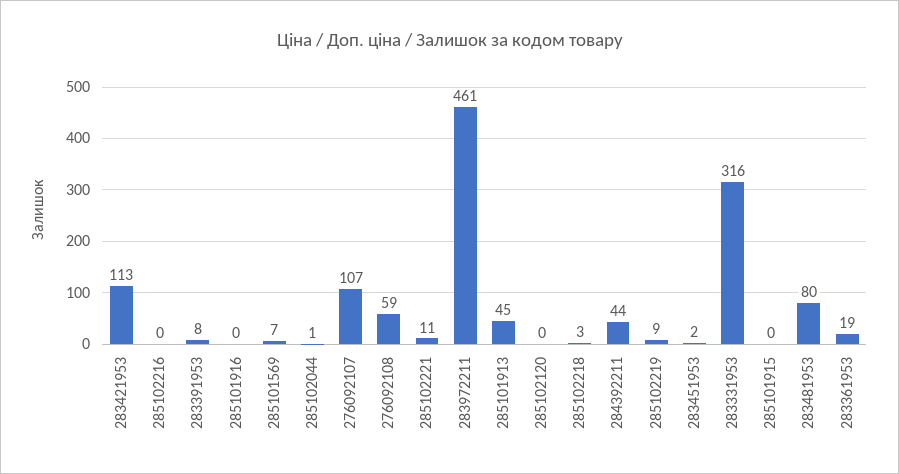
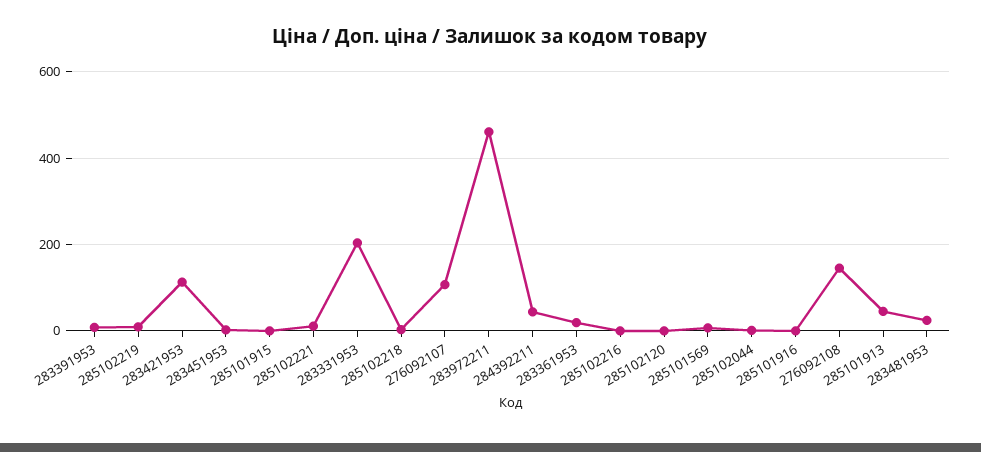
  {
    "283421953": 113,
    "285102216": 0,
    "283391953": 8,
    "285101916": 0,
    "285101569": 7,
    "285102044": 1,
    "276092107": 107,
-   "276092108": 59,
+   "276092108": 140,
    "285102221": 11,
    "283972211": 461,
    "285101913": 45,
    "285102120": 0,
    "285102218": 3,
    "284392211": 44,
    "285102219": 9,
    "283451953": 2,
-   "283331953": 316,
+   "283331953": 200,
    "285101915": 0,
-   "283481953": 80,
+   "283481953": 20,
    "283361953": 19
  }

